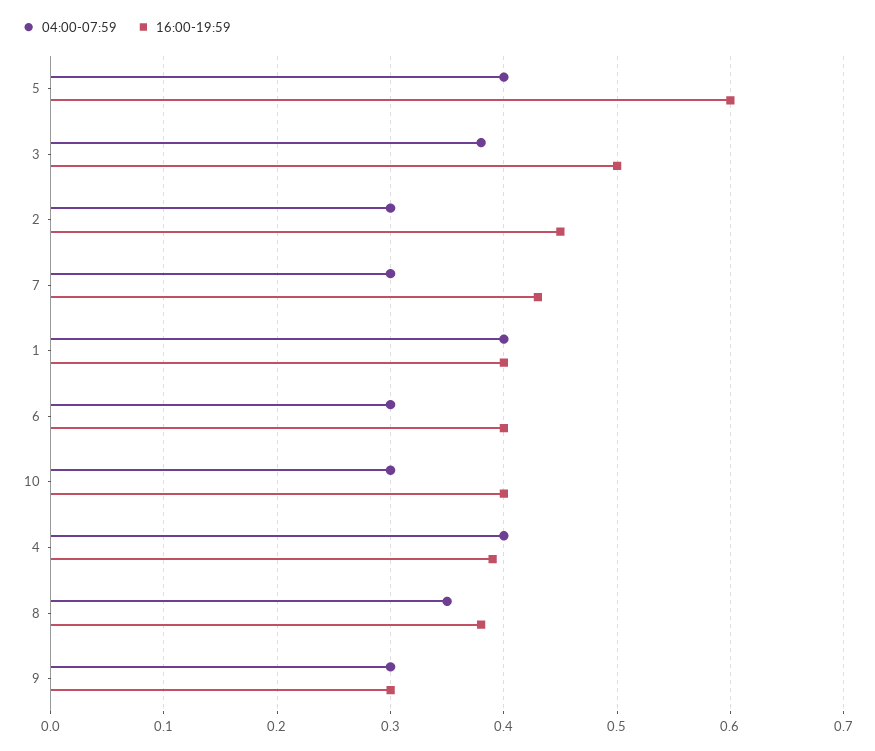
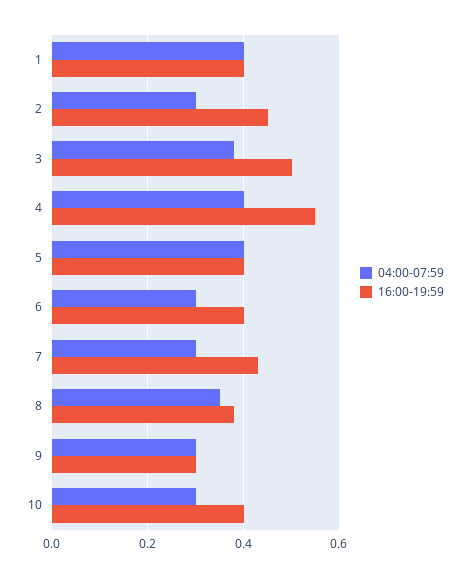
  {
    "04:00-07:59": {
      "5": 0.4,
      "3": 0.38,
      "2": 0.3,
      "7": 0.3,
      "1": 0.4,
      "6": 0.3,
      "10": 0.3,
      "4": 0.4,
      "8": 0.35,
      "9": 0.3
    },
    "16:00-19:59": {
-     "5": 0.6,
+     "5": 0.4,
      "3": 0.5,
      "2": 0.45,
      "7": 0.43,
      "1": 0.4,
      "6": 0.4,
      "10": 0.4,
-     "4": 0.39,
+     "4": 0.55,
      "8": 0.38,
      "9": 0.3
    }
  }

